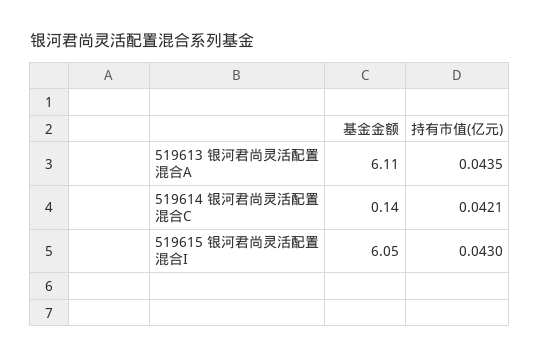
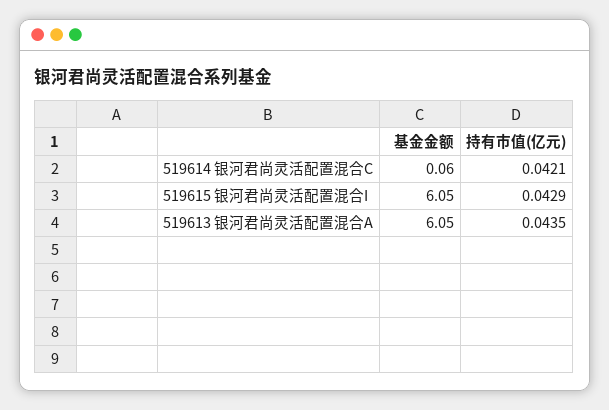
  {
    "基金金额": {
-     "519613 银河君尚灵活配置混合A": 6.11,
+     "519613 银河君尚灵活配置混合A": 6.05,
-     "519614 银河君尚灵活配置混合C": 0.14,
+     "519614 银河君尚灵活配置混合C": 0.06,
      "519615 银河君尚灵活配置混合I": 6.05
    },
    "持有市值(亿元)": {
      "519613 银河君尚灵活配置混合A": 0.0435,
      "519614 银河君尚灵活配置混合C": 0.0421,
-     "519615 银河君尚灵活配置混合I": 0.043
+     "519615 银河君尚灵活配置混合I": 0.0429
    }
  }

